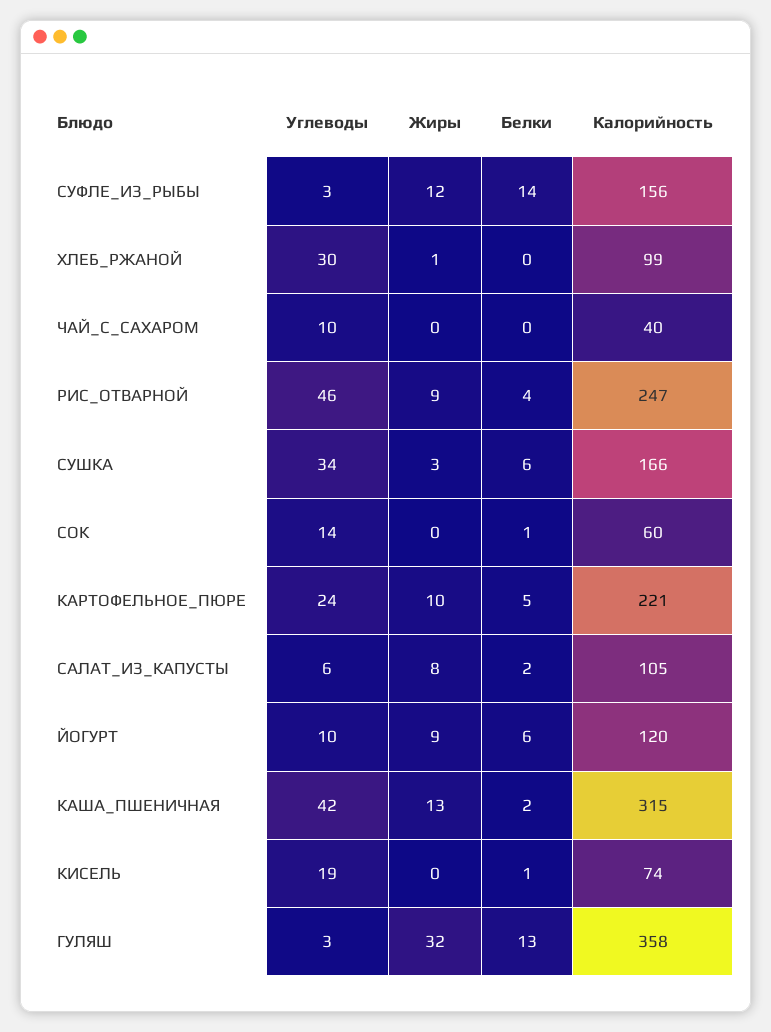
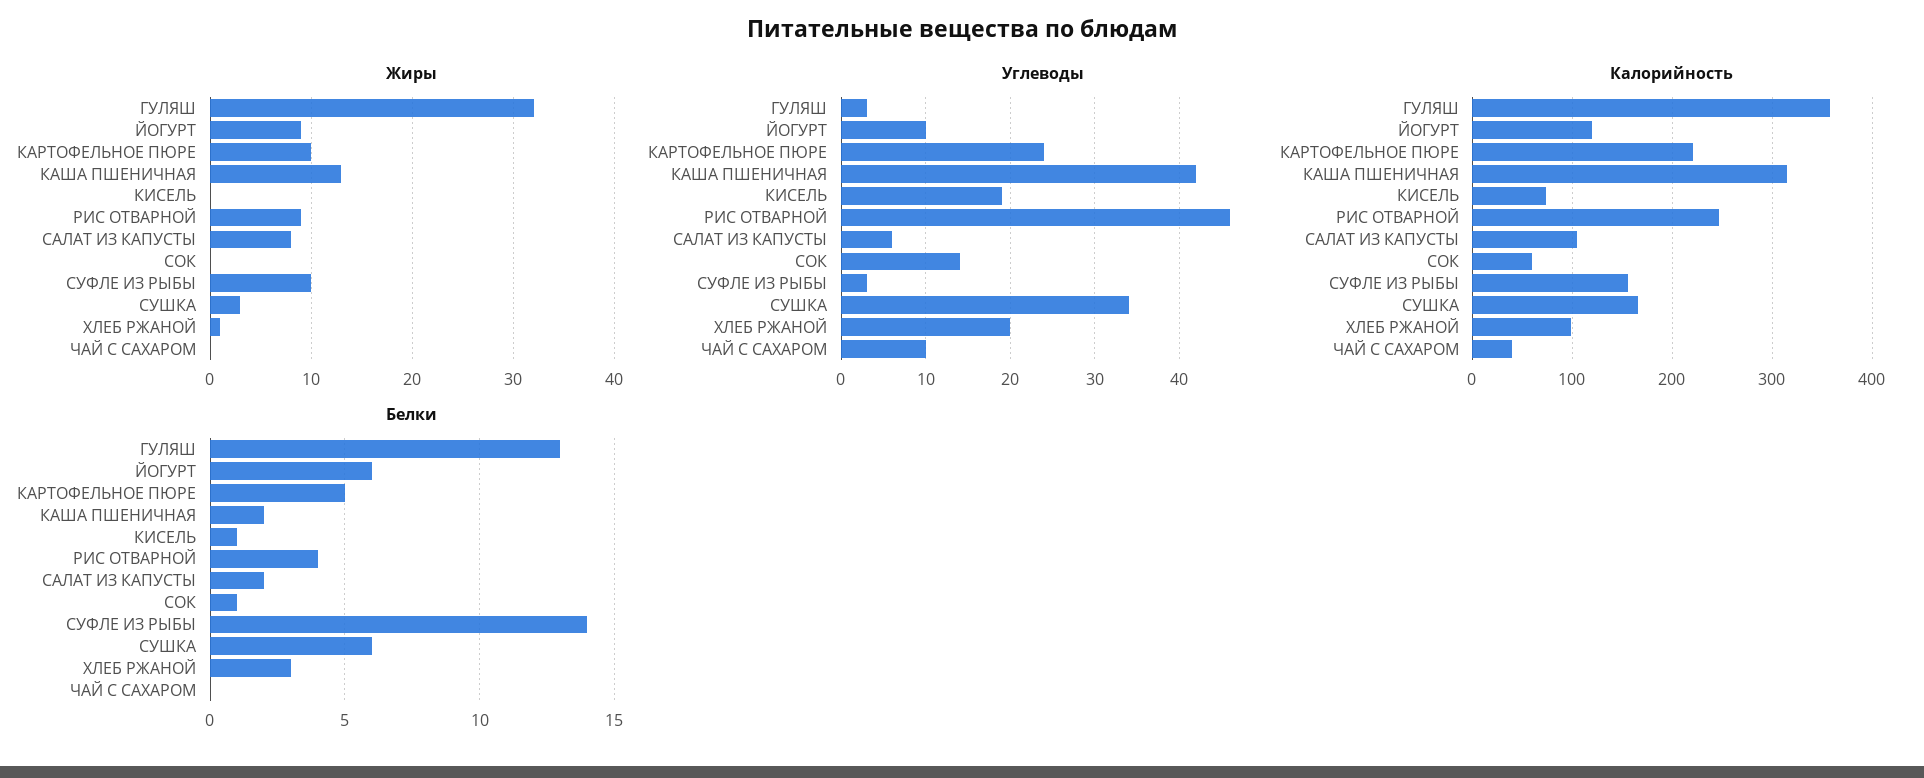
  {
    "Углеводы": {
      "СУФЛЕ_ИЗ_РЫБЫ": 3,
-     "ХЛЕБ_РЖАНОЙ": 30,
+     "ХЛЕБ_РЖАНОЙ": 20,
      "ЧАЙ_С_САХАРОМ": 10,
      "РИС_ОТВАРНОЙ": 46,
      "СУШКА": 34,
      "СОК": 14,
      "КАРТОФЕЛЬНОЕ_ПЮРЕ": 24,
      "САЛАТ_ИЗ_КАПУСТЫ": 6,
      "ЙОГУРТ": 10,
      "КАША_ПШЕНИЧНАЯ": 42,
      "КИСЕЛЬ": 19,
      "ГУЛЯШ": 3
    },
    "Жиры": {
-     "СУФЛЕ_ИЗ_РЫБЫ": 12,
+     "СУФЛЕ_ИЗ_РЫБЫ": 10,
      "ХЛЕБ_РЖАНОЙ": 1,
      "ЧАЙ_С_САХАРОМ": 0,
      "РИС_ОТВАРНОЙ": 9,
      "СУШКА": 3,
      "СОК": 0,
      "КАРТОФЕЛЬНОЕ_ПЮРЕ": 10,
      "САЛАТ_ИЗ_КАПУСТЫ": 8,
      "ЙОГУРТ": 9,
      "КАША_ПШЕНИЧНАЯ": 13,
      "КИСЕЛЬ": 0,
      "ГУЛЯШ": 32
    },
    "Белки": {
      "СУФЛЕ_ИЗ_РЫБЫ": 14,
-     "ХЛЕБ_РЖАНОЙ": 0,
+     "ХЛЕБ_РЖАНОЙ": 3,
      "ЧАЙ_С_САХАРОМ": 0,
      "РИС_ОТВАРНОЙ": 4,
      "СУШКА": 6,
      "СОК": 1,
      "КАРТОФЕЛЬНОЕ_ПЮРЕ": 5,
      "САЛАТ_ИЗ_КАПУСТЫ": 2,
      "ЙОГУРТ": 6,
      "КАША_ПШЕНИЧНАЯ": 2,
      "КИСЕЛЬ": 1,
      "ГУЛЯШ": 13
    },
    "Калорийность": {
      "СУФЛЕ_ИЗ_РЫБЫ": 156,
      "ХЛЕБ_РЖАНОЙ": 99,
      "ЧАЙ_С_САХАРОМ": 40,
      "РИС_ОТВАРНОЙ": 247,
      "СУШКА": 166,
      "СОК": 60,
      "КАРТОФЕЛЬНОЕ_ПЮРЕ": 221,
      "САЛАТ_ИЗ_КАПУСТЫ": 105,
      "ЙОГУРТ": 120,
      "КАША_ПШЕНИЧНАЯ": 315,
      "КИСЕЛЬ": 74,
      "ГУЛЯШ": 358
    }
  }

